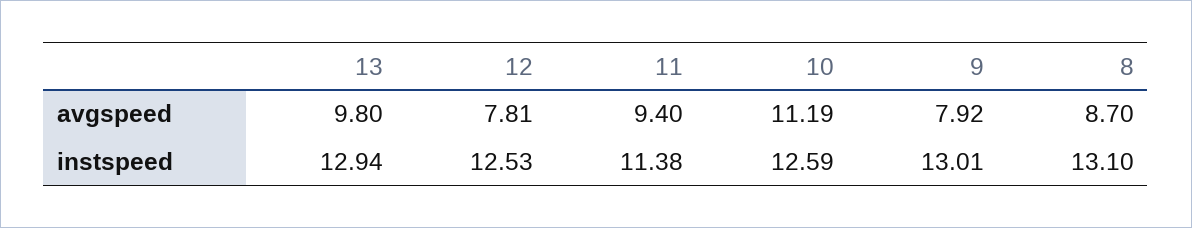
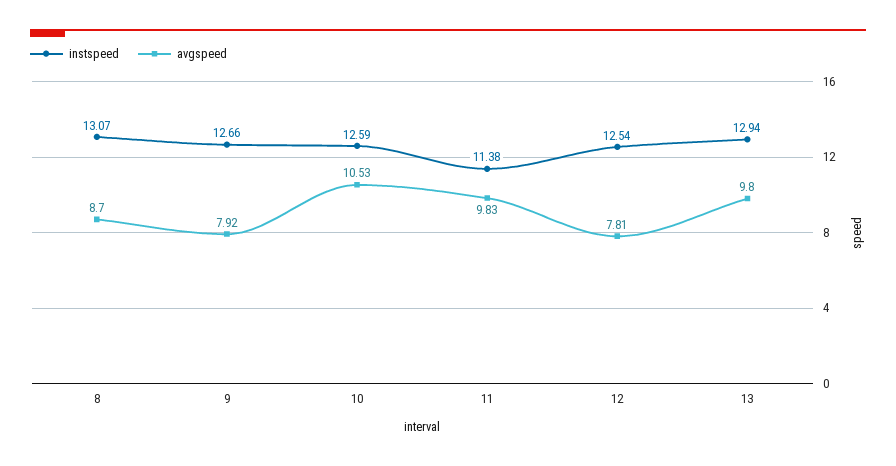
  {
    "avgspeed": {
      "13": 9.8,
      "12": 7.81,
-     "11": 9.4,
+     "11": 9.83,
-     "10": 11.19,
+     "10": 10.53,
      "9": 7.92,
      "8": 8.7
    },
    "instspeed": {
      "13": 12.94,
-     "12": 12.53,
+     "12": 12.54,
      "11": 11.38,
      "10": 12.59,
-     "9": 13.01,
+     "9": 12.66,
-     "8": 13.1
+     "8": 13.07
    }
  }

